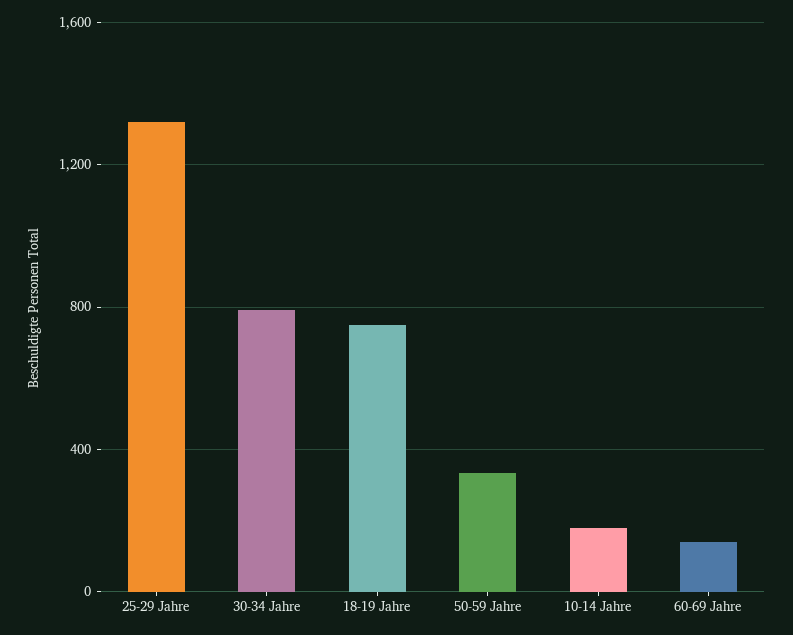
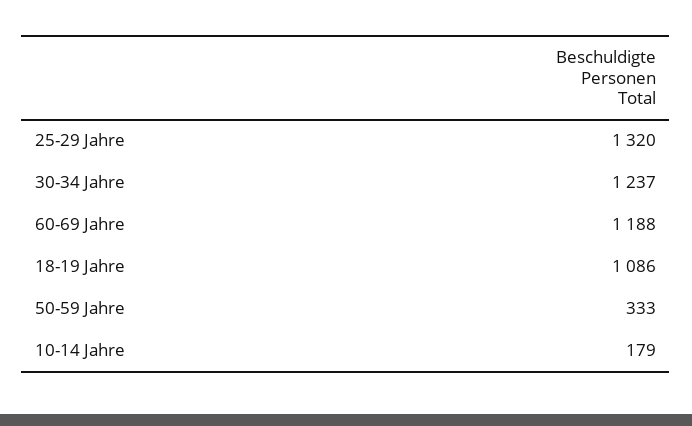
  {
    "25-29 Jahre": 1320,
-   "30-34 Jahre": 800,
+   "30-34 Jahre": 1237,
-   "18-19 Jahre": 750,
+   "18-19 Jahre": 1086,
    "50-59 Jahre": 333,
    "10-14 Jahre": 179,
-   "60-69 Jahre": 150
+   "60-69 Jahre": 1188
  }

